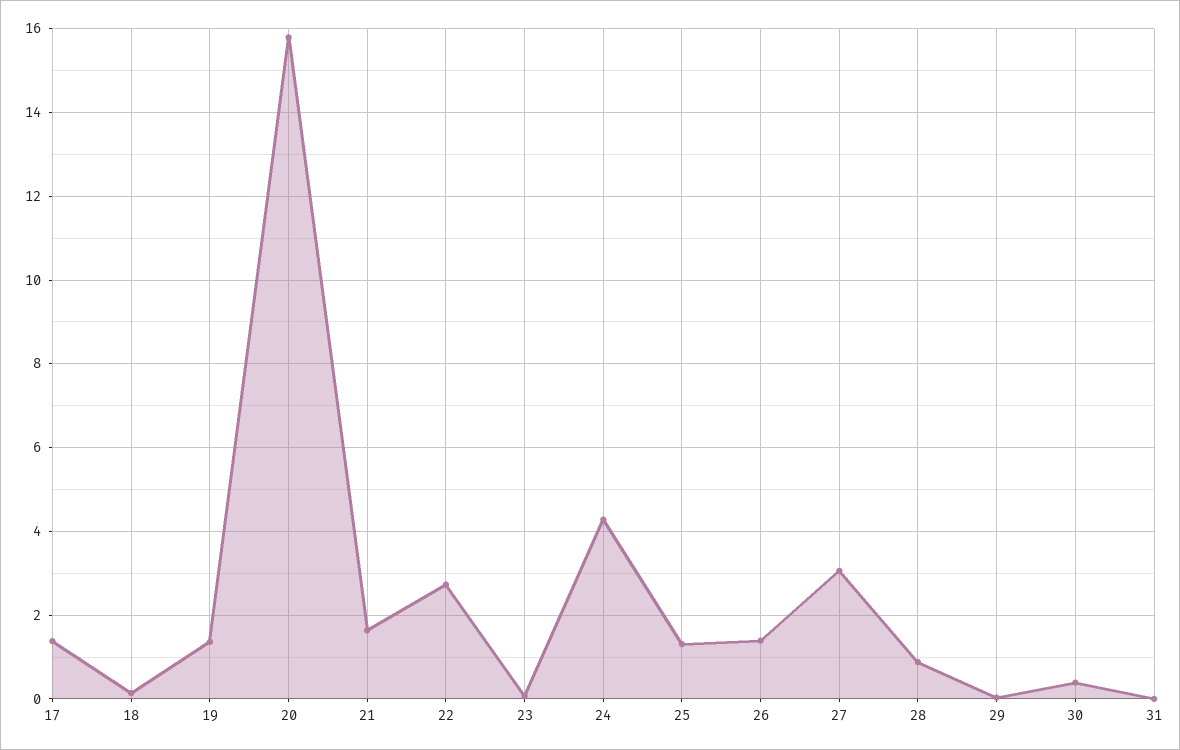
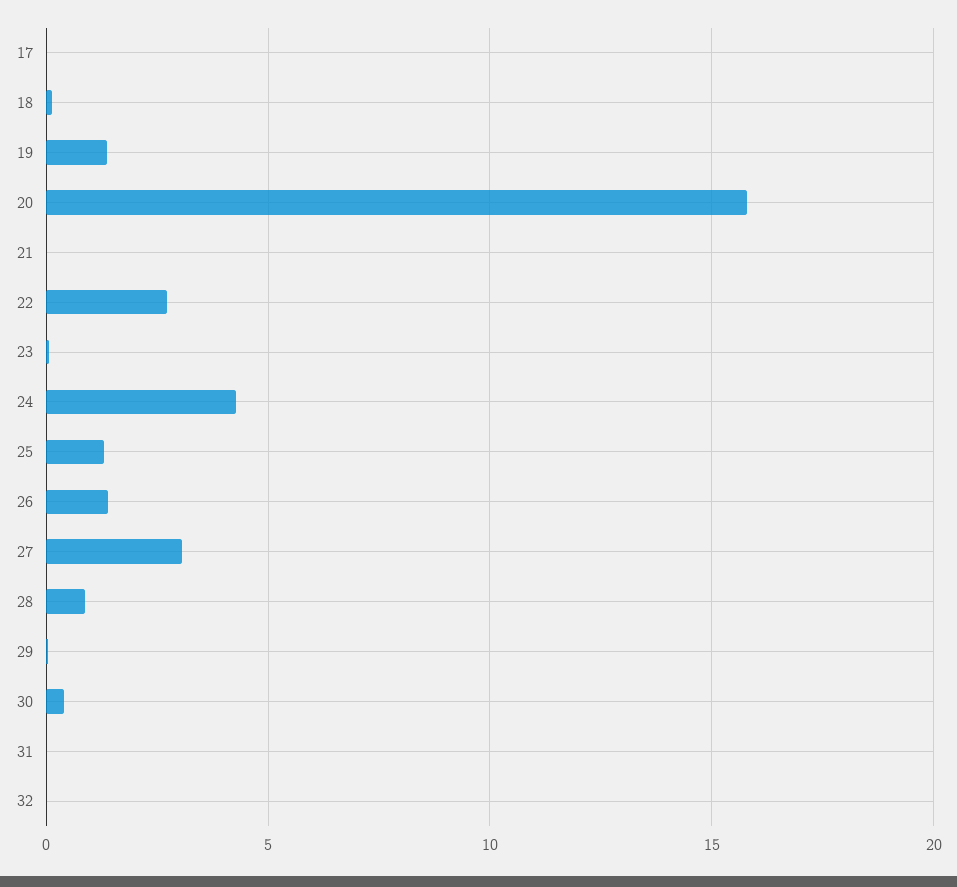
  {
-   "17": 1.4,
+   "17": 0,
    "18": 0.2,
    "19": 1.4,
    "20": 15.8,
-   "21": 1.6,
+   "21": 0,
    "22": 2.8,
    "23": 0,
    "24": 4.2,
    "25": 1.4,
    "26": 1.4,
    "27": 3,
    "28": 0.8,
    "29": 0,
    "30": 0.4,
-   "31": 0
+   "31": 0,
+   "32": 0
  }

